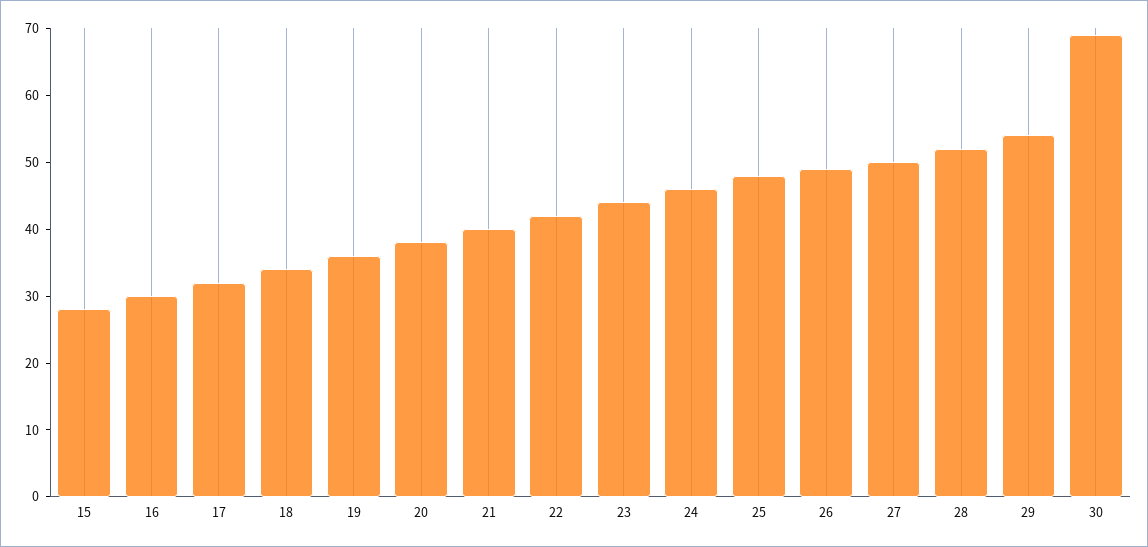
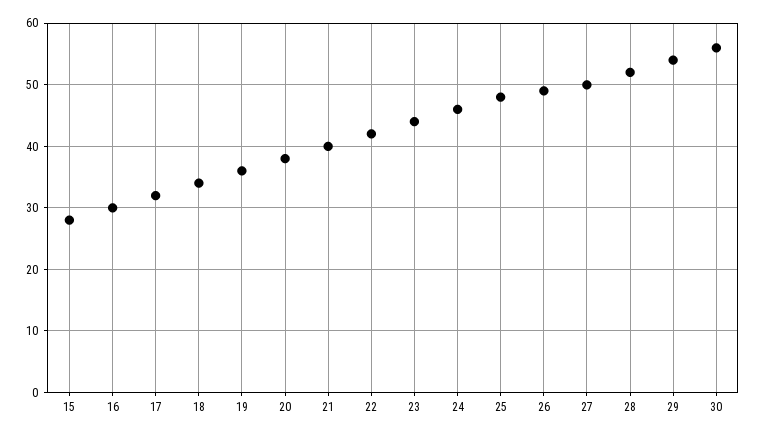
  {
    "15": 28,
    "16": 30,
    "17": 32,
    "18": 34,
    "19": 36,
    "20": 38,
    "21": 40,
    "22": 42,
    "23": 44,
    "24": 46,
    "25": 48,
    "26": 49,
    "27": 50,
    "28": 52,
    "29": 54,
-   "30": 70
+   "30": 56
  }

